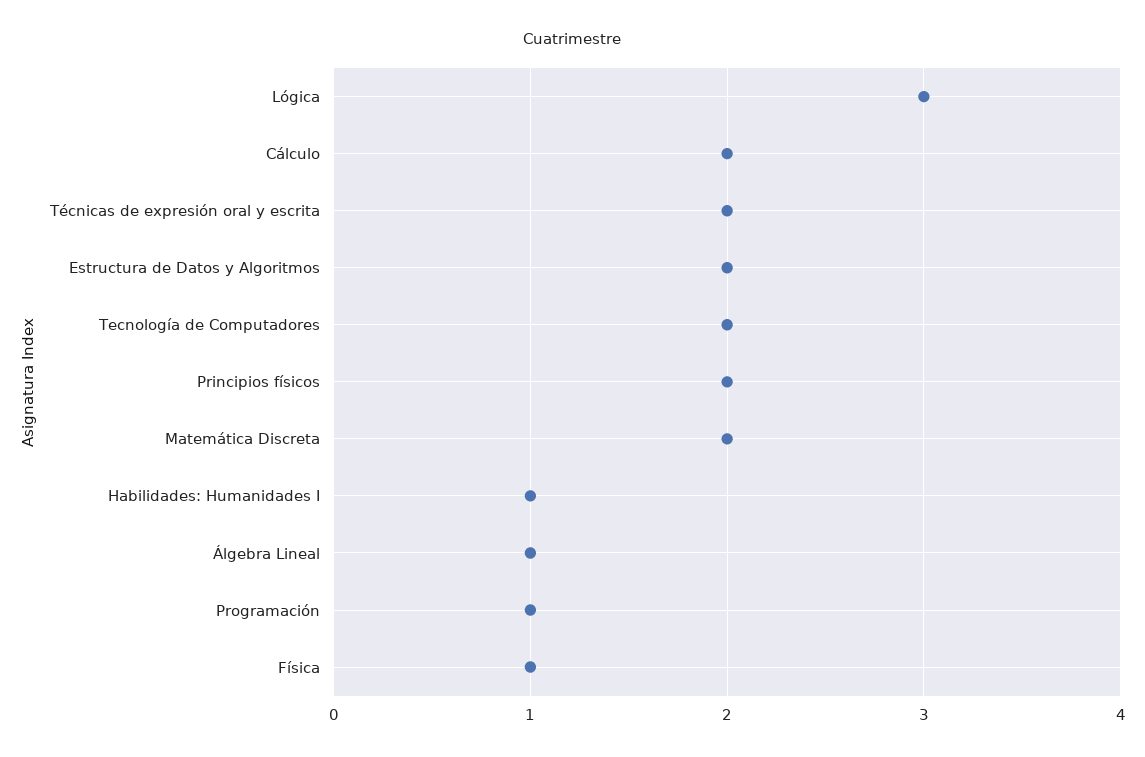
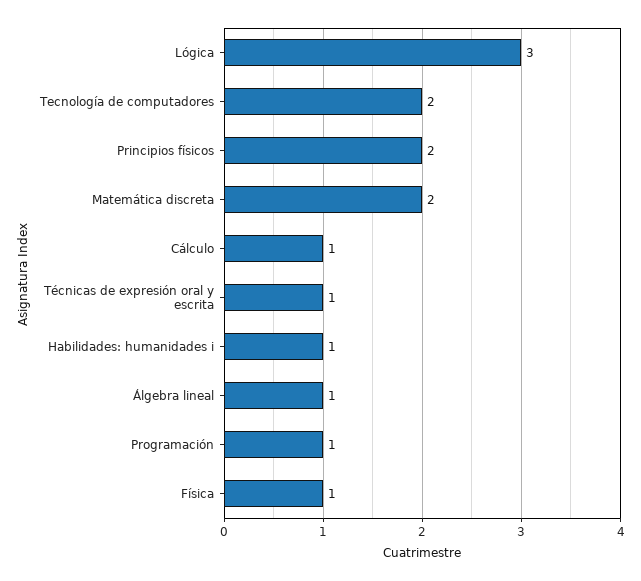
  {
    "Lógica": 3,
-   "Cálculo": 2,
+   "Cálculo": 1,
-   "Técnicas de expresión oral y escrita": 2,
+   "Técnicas de expresión oral y escrita": 1,
-   "Estructura de Datos y Algoritmos": 2,
    "Tecnología de Computadores": 2,
    "Principios físicos": 2,
    "Matemática Discreta": 2,
    "Habilidades: Humanidades I": 1,
    "Álgebra Lineal": 1,
    "Programación": 1,
    "Física": 1
  }

